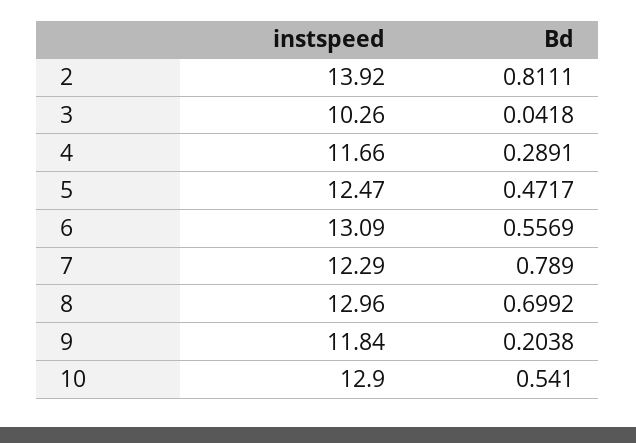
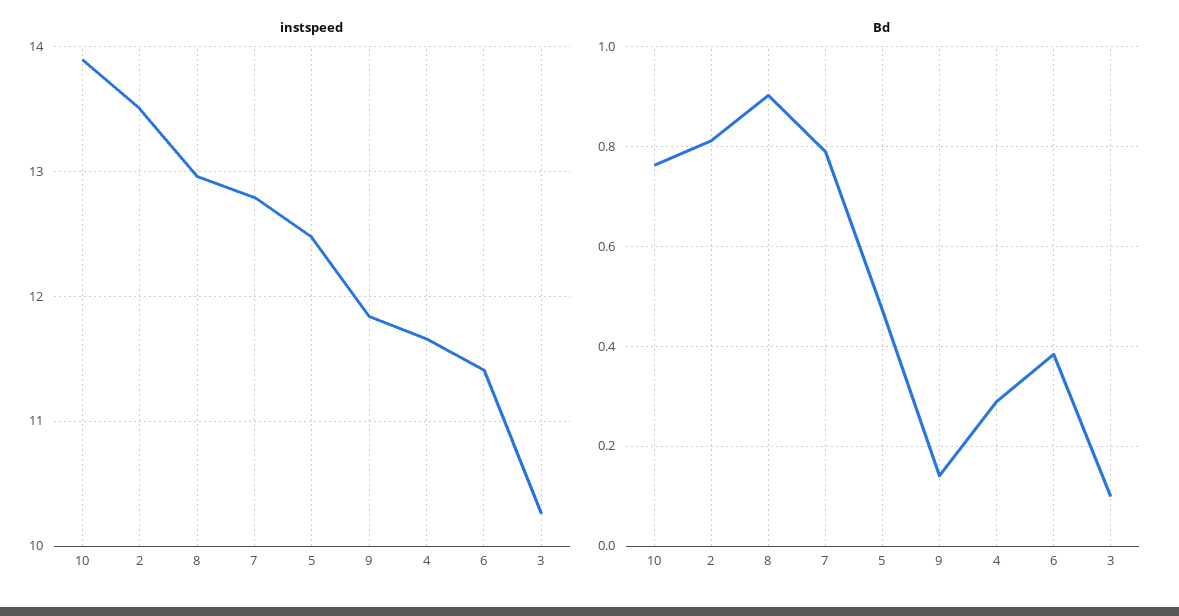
  {
    "instspeed": {
-     "2": 13.92,
+     "2": 13.5,
      "3": 10.26,
      "4": 11.66,
      "5": 12.47,
-     "6": 13.09,
+     "6": 11.4,
-     "7": 12.29,
+     "7": 12.8,
      "8": 12.96,
      "9": 11.84,
-     "10": 12.9
+     "10": 13.9
    },
    "Bd": {
      "2": 0.8111,
-     "3": 0.0418,
+     "3": 0.1,
      "4": 0.2891,
      "5": 0.4717,
-     "6": 0.5569,
+     "6": 0.38,
      "7": 0.789,
-     "8": 0.6992,
+     "8": 0.9,
-     "9": 0.2038,
+     "9": 0.14,
-     "10": 0.541
+     "10": 0.76
    }
  }

